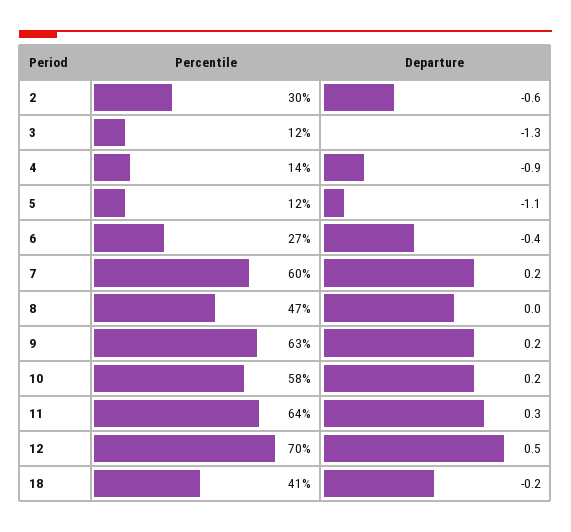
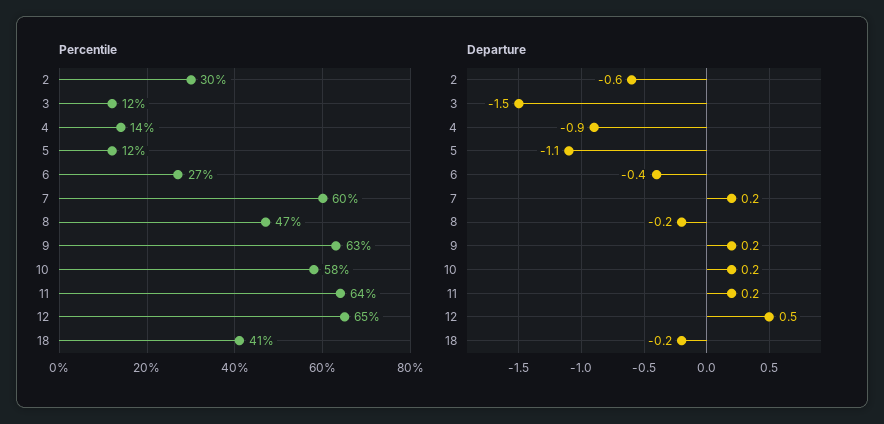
  {
    "Percentile": {
      "2": 30,
      "3": 12,
      "4": 14,
      "5": 12,
      "6": 27,
      "7": 60,
      "8": 47,
      "9": 63,
      "10": 58,
      "11": 64,
-     "12": 70,
+     "12": 65,
      "18": 41
    },
    "Departure": {
      "2": -0.6,
-     "3": -1.3,
+     "3": -1.5,
      "4": -0.9,
      "5": -1.1,
      "6": -0.4,
      "7": 0.2,
-     "8": 0,
+     "8": -0.2,
      "9": 0.2,
      "10": 0.2,
-     "11": 0.3,
+     "11": 0.2,
      "12": 0.5,
      "18": -0.2
    }
  }

